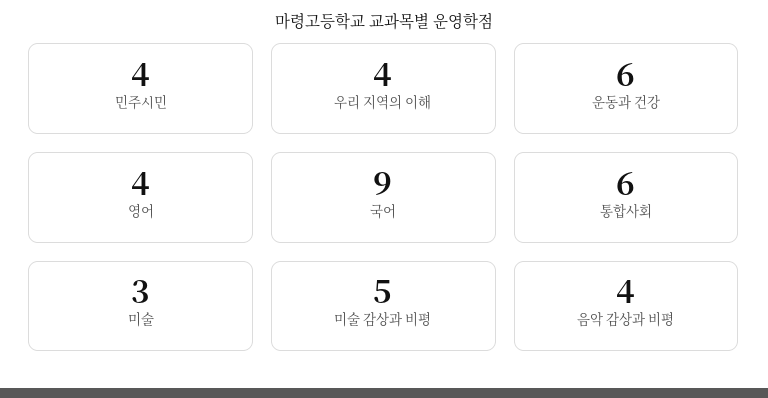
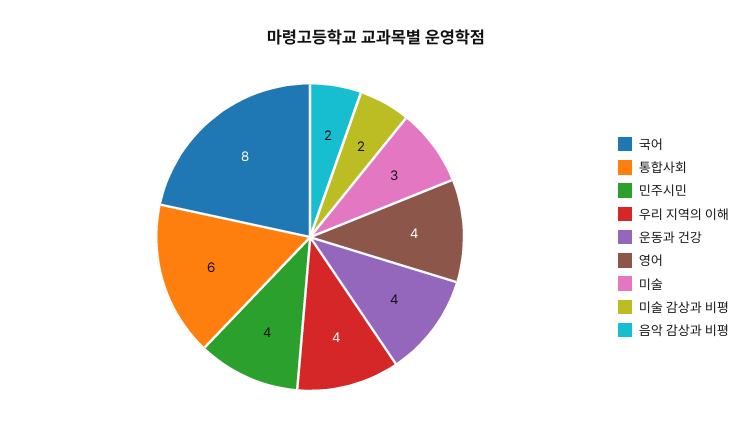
  {
    "민주시민": 4,
    "우리 지역의 이해": 4,
-   "운동과 건강": 6,
+   "운동과 건강": 4,
    "영어": 4,
-   "국어": 9,
+   "국어": 8,
    "통합사회": 6,
    "미술": 3,
-   "미술 감상과 비평": 5,
+   "미술 감상과 비평": 2,
-   "음악 감상과 비평": 4
+   "음악 감상과 비평": 2
  }

